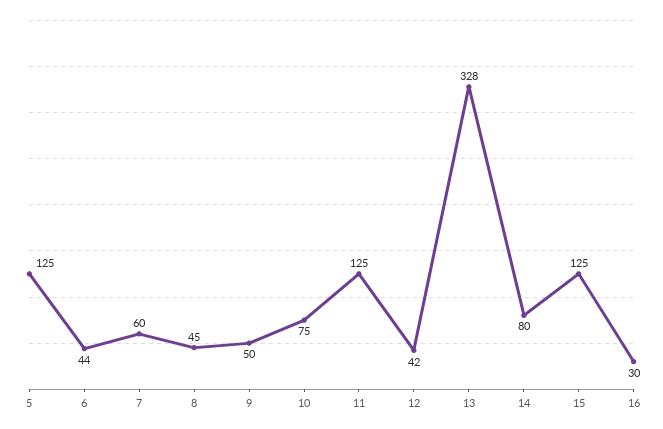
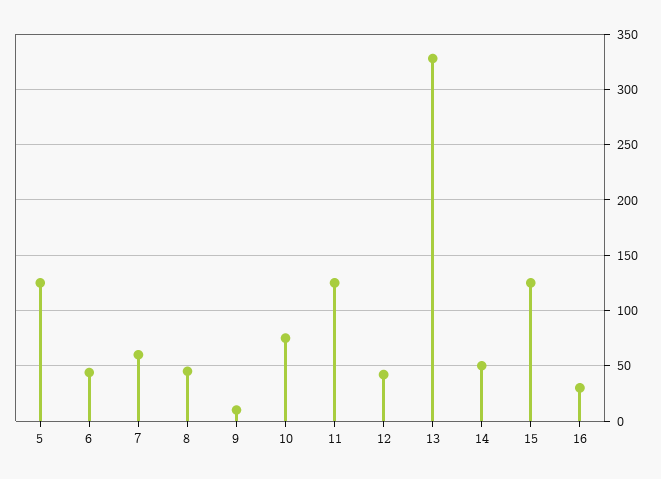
  {
    "5": 125,
    "6": 44,
    "7": 60,
    "8": 45,
-   "9": 50,
+   "9": 10,
    "10": 75,
    "11": 125,
    "12": 42,
    "13": 328,
-   "14": 80,
+   "14": 50,
    "15": 125,
    "16": 30
  }

